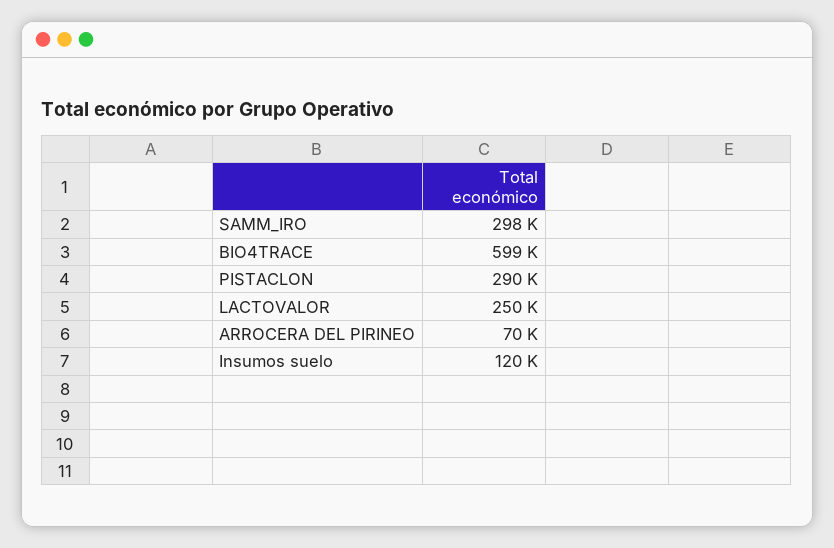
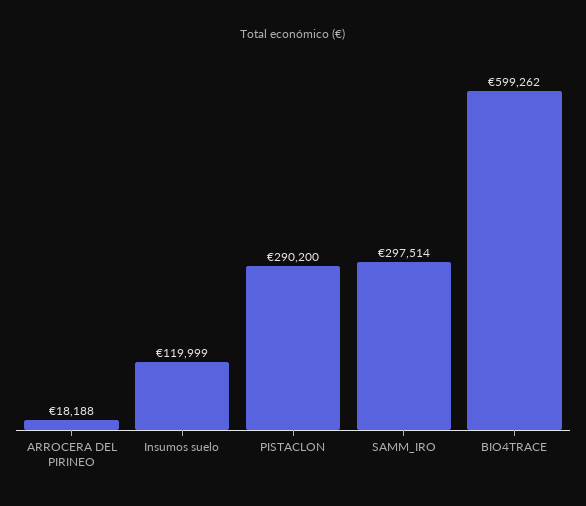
  {
    "SAMM_IRO": 297514,
    "BIO4TRACE": 599262,
    "PISTACLON": 290200,
-   "LACTOVALOR": 250000,
-   "ARROCERA DEL PIRINEO": 70000,
+   "ARROCERA DEL PIRINEO": 18188,
    "Insumos suelo": 119999
  }

